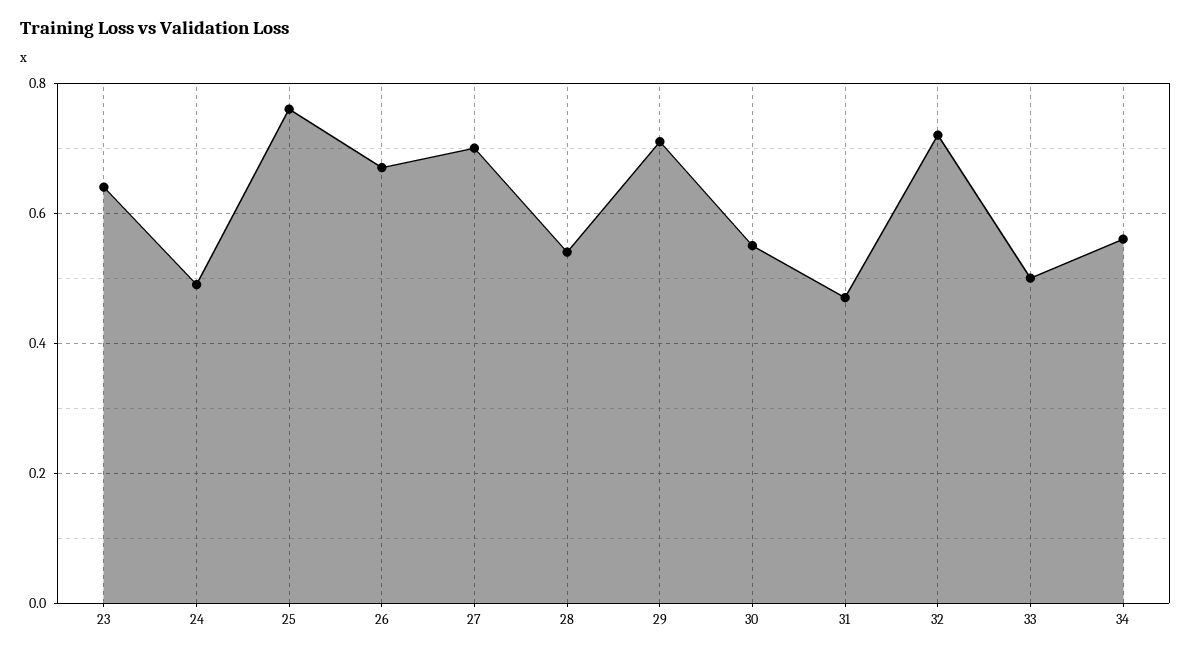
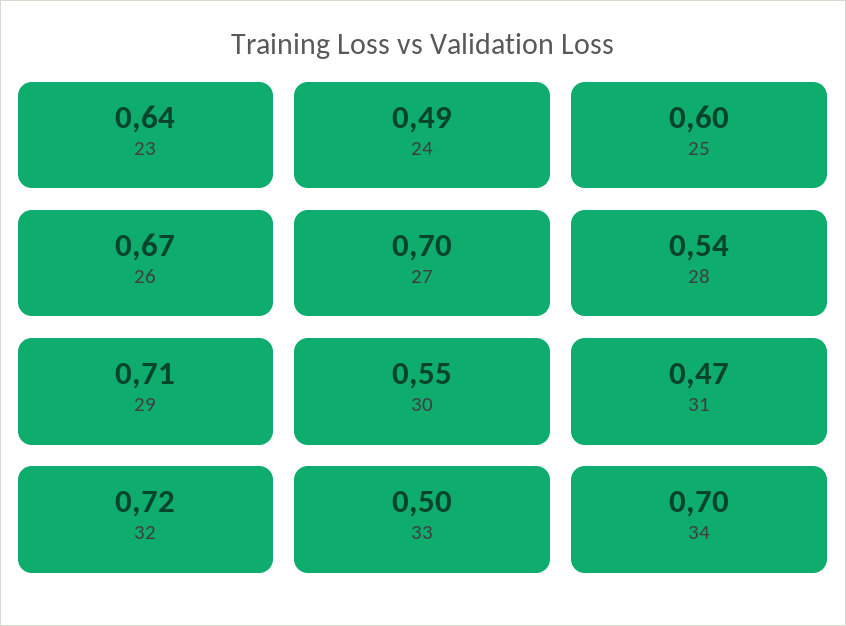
  {
    "23": 0.64,
    "24": 0.49,
-   "25": 0.75,
+   "25": 0.6,
    "26": 0.67,
    "27": 0.7,
    "28": 0.54,
    "29": 0.71,
    "30": 0.55,
    "31": 0.47,
    "32": 0.72,
    "33": 0.5,
-   "34": 0.55
+   "34": 0.7
  }

